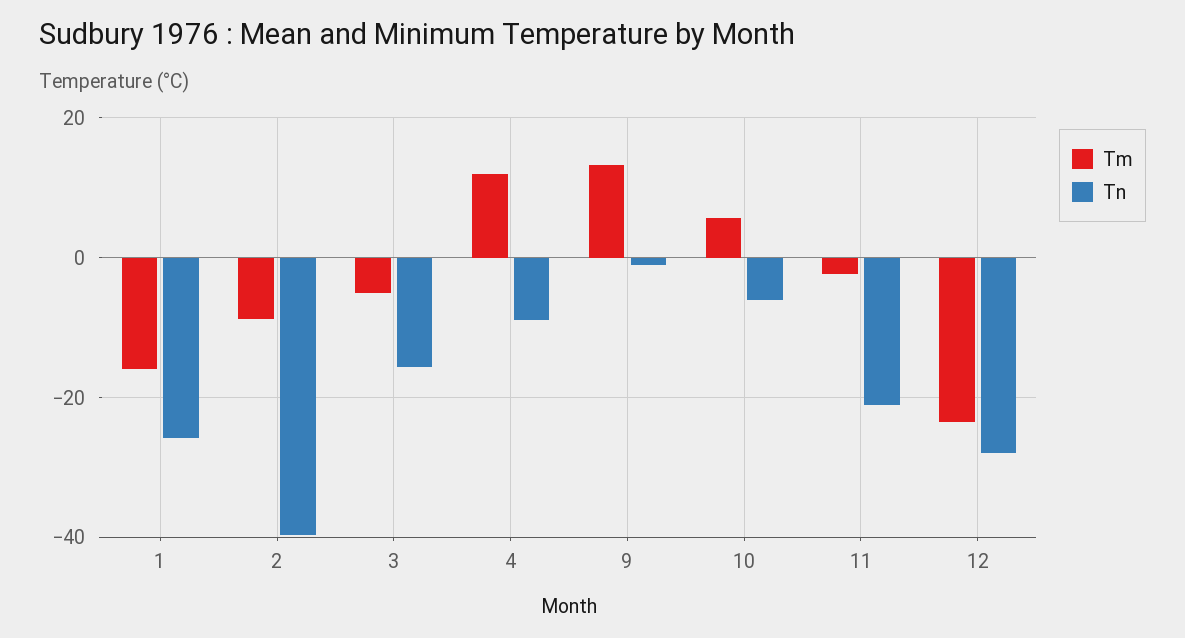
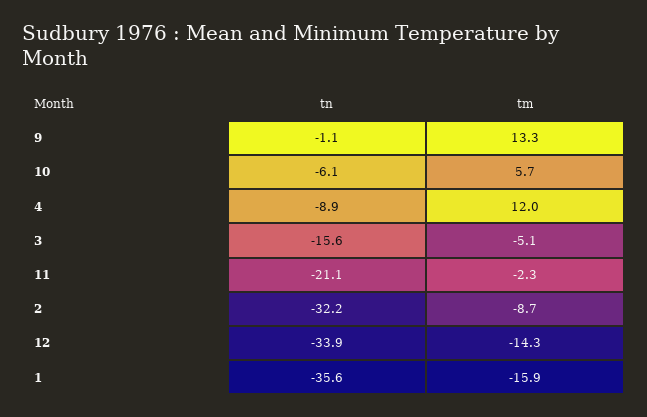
  {
    "Tm": {
      "1": -15.9,
      "2": -8.7,
      "3": -5.1,
      "4": 12,
      "9": 13.3,
      "10": 5.7,
      "11": -2.3,
-     "12": -24
+     "12": -14.3
    },
    "Tn": {
-     "1": -26,
+     "1": -35.6,
-     "2": -40,
+     "2": -32.2,
      "3": -15.6,
      "4": -8.9,
      "9": -1.1,
      "10": -6.1,
      "11": -21.1,
-     "12": -28
+     "12": -33.9
    }
  }

